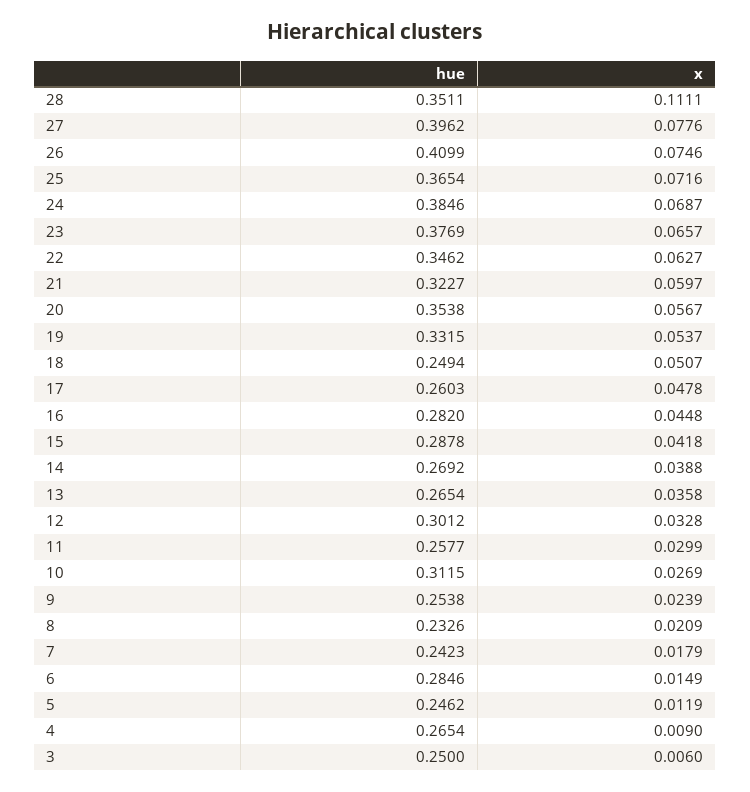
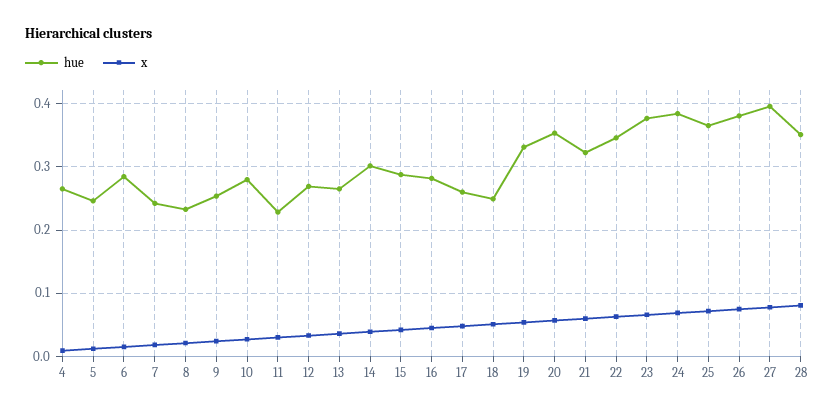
  {
    "hue": {
      "28": 0.3511,
      "27": 0.3962,
-     "26": 0.4099,
+     "26": 0.38,
      "25": 0.3654,
      "24": 0.3846,
      "23": 0.3769,
      "22": 0.3462,
      "21": 0.3227,
      "20": 0.3538,
      "19": 0.3315,
      "18": 0.2494,
      "17": 0.2603,
      "16": 0.282,
      "15": 0.2878,
-     "14": 0.2692,
+     "14": 0.3,
      "13": 0.2654,
-     "12": 0.3012,
+     "12": 0.27,
-     "11": 0.2577,
+     "11": 0.23,
-     "10": 0.3115,
+     "10": 0.28,
      "9": 0.2538,
      "8": 0.2326,
      "7": 0.2423,
      "6": 0.2846,
      "5": 0.2462,
-     "4": 0.2654,
+     "4": 0.2654
-     "3": 0.25
    },
    "x": {
-     "28": 0.1111,
+     "28": 0.08,
      "27": 0.0776,
      "26": 0.0746,
      "25": 0.0716,
      "24": 0.0687,
      "23": 0.0657,
      "22": 0.0627,
      "21": 0.0597,
      "20": 0.0567,
      "19": 0.0537,
      "18": 0.0507,
      "17": 0.0478,
      "16": 0.0448,
      "15": 0.0418,
      "14": 0.0388,
      "13": 0.0358,
      "12": 0.0328,
      "11": 0.0299,
      "10": 0.0269,
      "9": 0.0239,
      "8": 0.0209,
      "7": 0.0179,
      "6": 0.0149,
      "5": 0.0119,
-     "4": 0.009,
+     "4": 0.009
-     "3": 0.006
    }
  }

